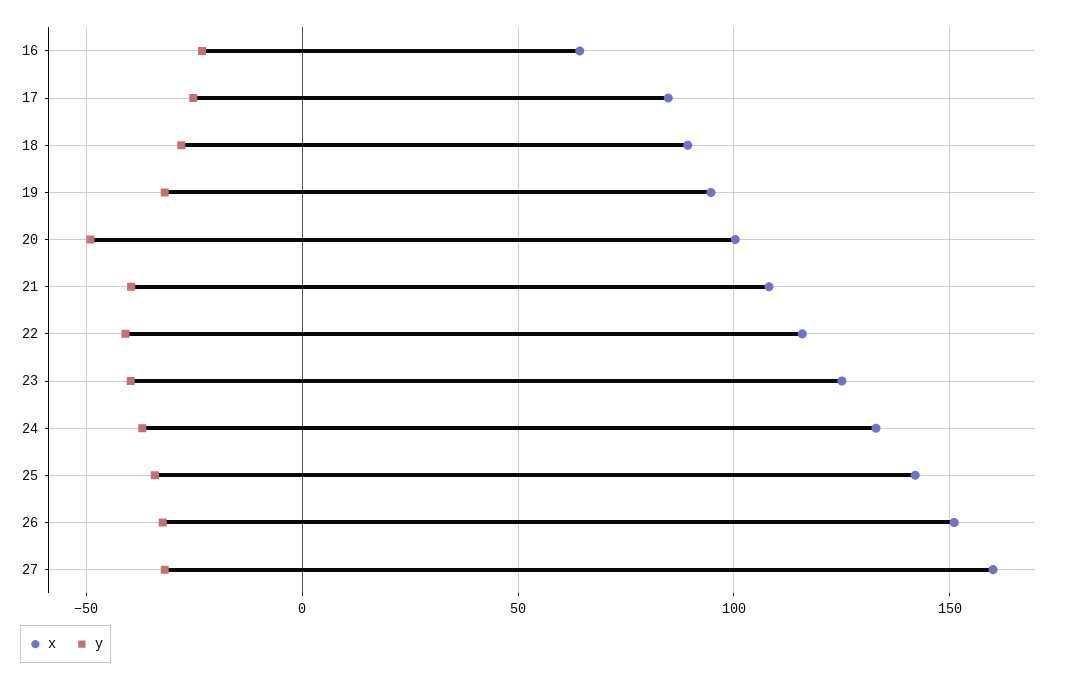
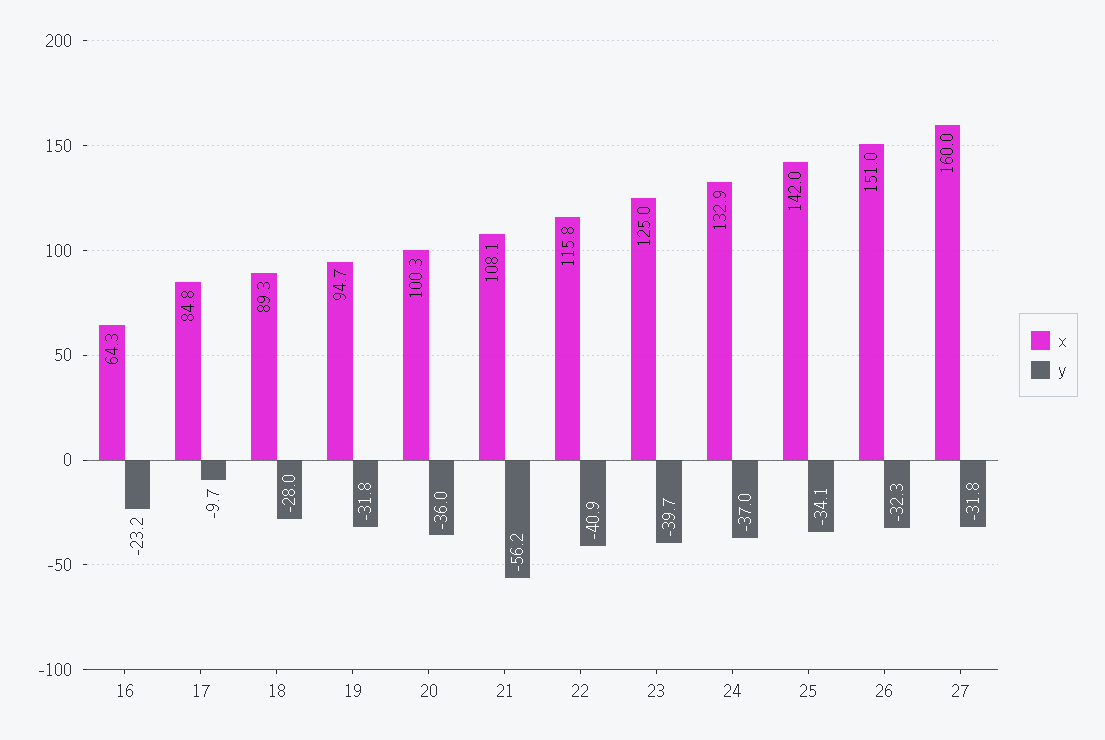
  {
    "x": {
      "16": 64.3,
      "17": 84.8,
      "18": 89.3,
      "19": 94.7,
      "20": 100.3,
      "21": 108.1,
      "22": 115.8,
      "23": 125,
      "24": 132.9,
      "25": 142,
      "26": 151,
      "27": 160
    },
    "y": {
      "16": -23.2,
-     "17": -25,
+     "17": -9.7,
      "18": -28,
      "19": -31.8,
-     "20": -50,
+     "20": -36,
-     "21": -40,
+     "21": -56.2,
      "22": -40.9,
      "23": -39.7,
      "24": -37,
      "25": -34.1,
      "26": -32.3,
      "27": -31.8
    }
  }

